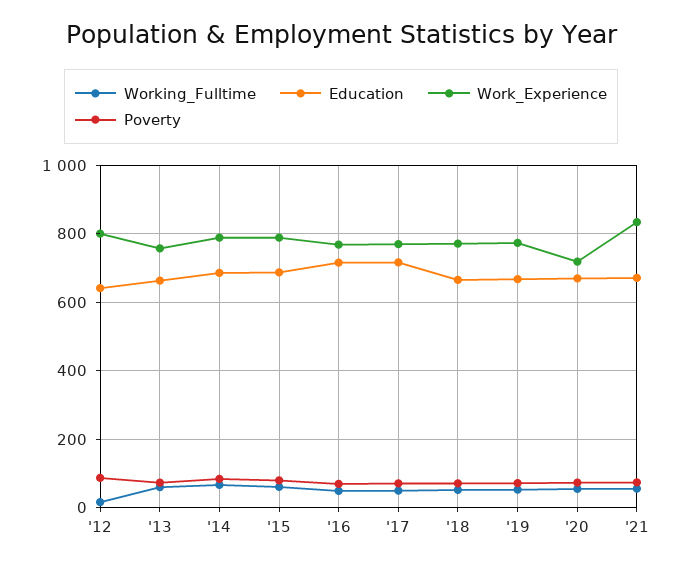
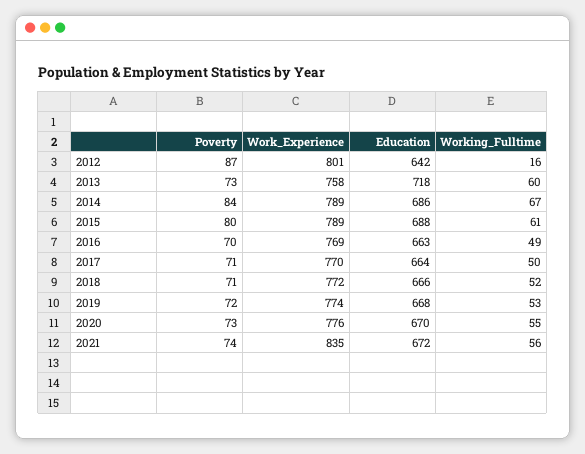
  {
    "Working_Fulltime": {
      "'12": 16,
      "'13": 60,
      "'14": 67,
      "'15": 61,
      "'16": 49,
      "'17": 50,
      "'18": 52,
      "'19": 53,
      "'20": 55,
      "'21": 56
    },
    "Education": {
      "'12": 642,
-     "'13": 660,
+     "'13": 718,
      "'14": 686,
      "'15": 688,
-     "'16": 720,
+     "'16": 663,
-     "'17": 720,
+     "'17": 664,
      "'18": 666,
      "'19": 668,
      "'20": 670,
      "'21": 672
    },
    "Work_Experience": {
      "'12": 801,
      "'13": 758,
      "'14": 789,
      "'15": 789,
      "'16": 769,
      "'17": 770,
      "'18": 772,
      "'19": 774,
-     "'20": 720,
+     "'20": 776,
      "'21": 835
    },
    "Poverty": {
      "'12": 87,
      "'13": 73,
      "'14": 84,
      "'15": 80,
      "'16": 70,
      "'17": 71,
      "'18": 71,
      "'19": 72,
      "'20": 73,
      "'21": 74
    }
  }

